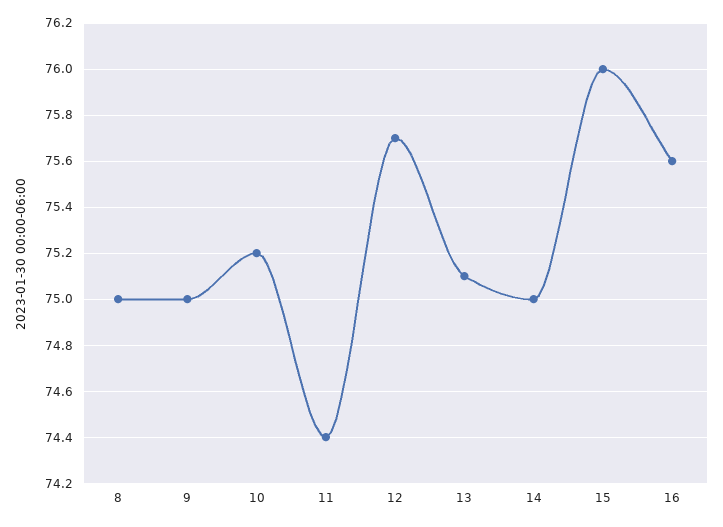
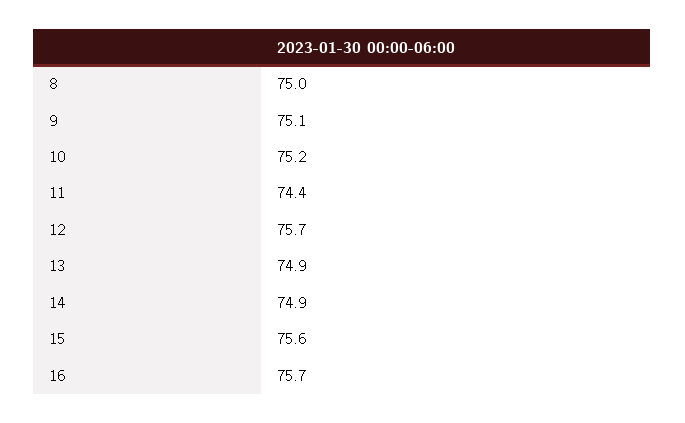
  {
    "8": 75,
-   "9": 75,
+   "9": 75.1,
    "10": 75.2,
    "11": 74.4,
    "12": 75.7,
-   "13": 75.1,
+   "13": 74.9,
-   "14": 75,
+   "14": 74.9,
-   "15": 76,
+   "15": 75.6,
-   "16": 75.6
+   "16": 75.7
  }

